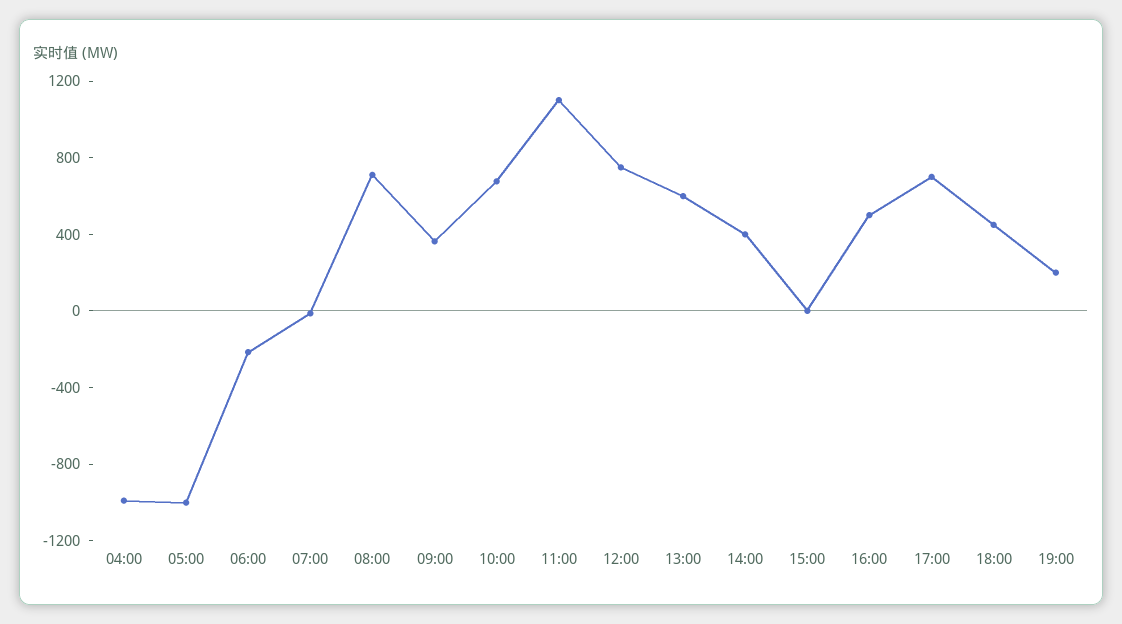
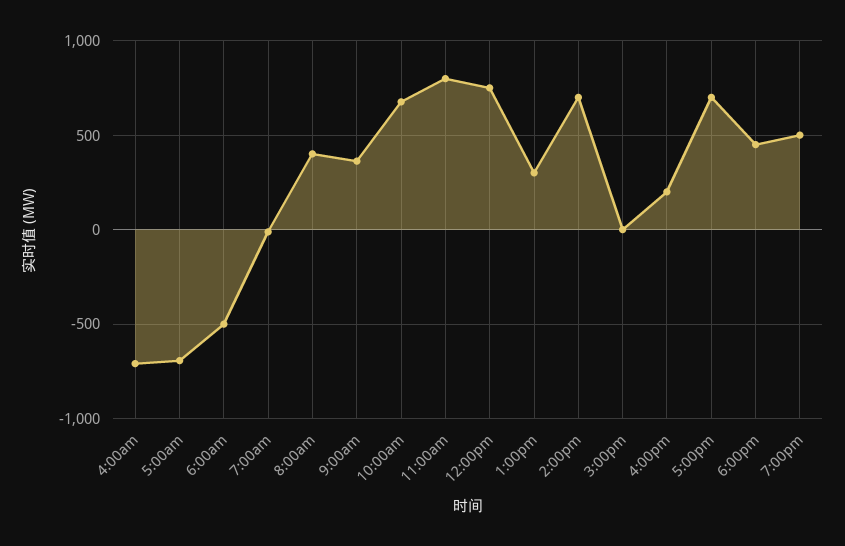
  {
-   "04:00": -1000,
+   "04:00": -700,
-   "05:00": -1000,
+   "05:00": -700,
-   "06:00": -200,
+   "06:00": -500,
    "07:00": 0,
-   "08:00": 700,
+   "08:00": 400,
    "09:00": 350,
    "10:00": 700,
-   "11:00": 1100,
+   "11:00": 800,
    "12:00": 750,
-   "13:00": 600,
+   "13:00": 300,
-   "14:00": 400,
+   "14:00": 700,
    "15:00": 0,
-   "16:00": 500,
+   "16:00": 200,
    "17:00": 700,
    "18:00": 450,
-   "19:00": 200
+   "19:00": 500
  }

